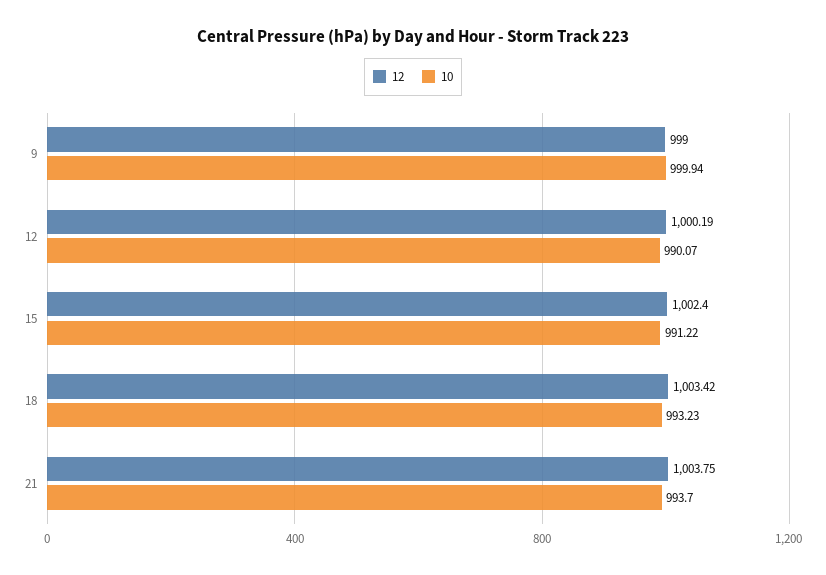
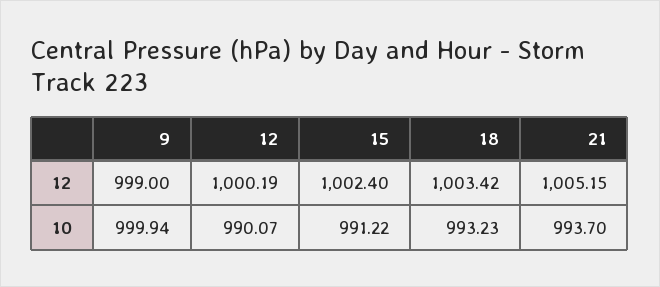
  {
    "12": {
      "9": 999,
      "12": 1000.19,
      "15": 1002.4,
      "18": 1003.42,
-     "21": 1003.75
+     "21": 1005.15
    },
    "10": {
      "9": 999.94,
      "12": 990.07,
      "15": 991.22,
      "18": 993.23,
      "21": 993.7
    }
  }

